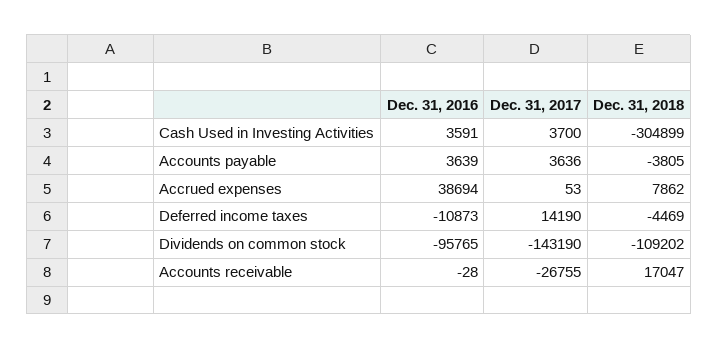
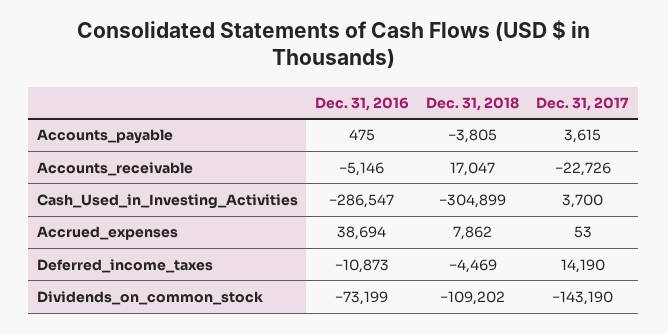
  {
    "Dec. 31, 2016": {
-     "Cash Used in Investing Activities": 3591,
+     "Cash Used in Investing Activities": -286547,
-     "Accounts payable": 3639,
+     "Accounts payable": 475,
      "Accrued expenses": 38694,
      "Deferred income taxes": -10873,
-     "Dividends on common stock": -95765,
+     "Dividends on common stock": -73199,
-     "Accounts receivable": -28
+     "Accounts receivable": -5146
    },
    "Dec. 31, 2017": {
      "Cash Used in Investing Activities": 3700,
-     "Accounts payable": 3636,
+     "Accounts payable": 3615,
      "Accrued expenses": 53,
      "Deferred income taxes": 14190,
      "Dividends on common stock": -143190,
-     "Accounts receivable": -26755
+     "Accounts receivable": -22726
    },
    "Dec. 31, 2018": {
      "Cash Used in Investing Activities": -304899,
      "Accounts payable": -3805,
      "Accrued expenses": 7862,
      "Deferred income taxes": -4469,
      "Dividends on common stock": -109202,
      "Accounts receivable": 17047
    }
  }

